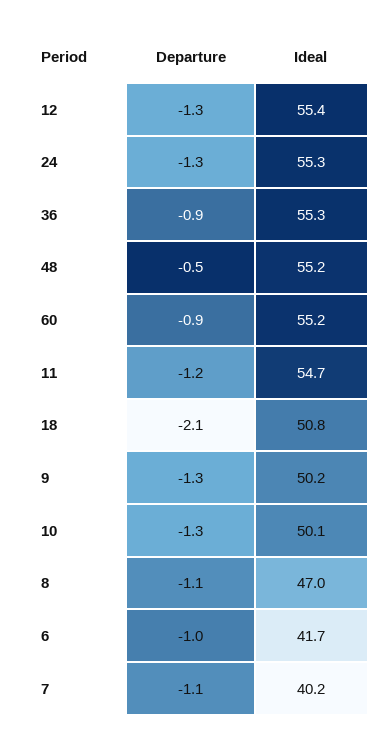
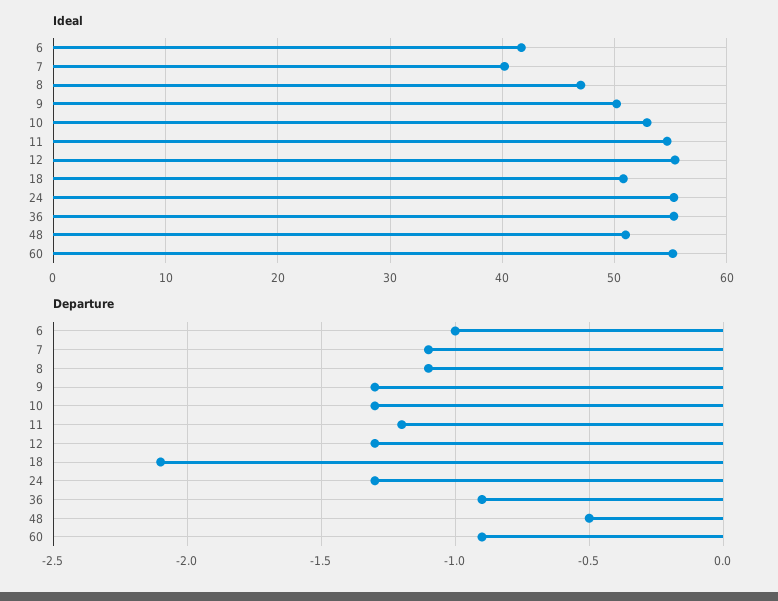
  {
    "Departure": {
      "12": -1.3,
      "24": -1.3,
      "36": -0.9,
      "48": -0.5,
      "60": -0.9,
      "11": -1.2,
      "18": -2.1,
      "9": -1.3,
      "10": -1.3,
      "8": -1.1,
      "6": -1,
      "7": -1.1
    },
    "Ideal": {
      "12": 55.4,
      "24": 55.3,
      "36": 55.3,
-     "48": 55.2,
+     "48": 51,
      "60": 55.2,
      "11": 54.7,
      "18": 50.8,
      "9": 50.2,
-     "10": 50.1,
+     "10": 53,
      "8": 47,
      "6": 41.7,
      "7": 40.2
    }
  }

